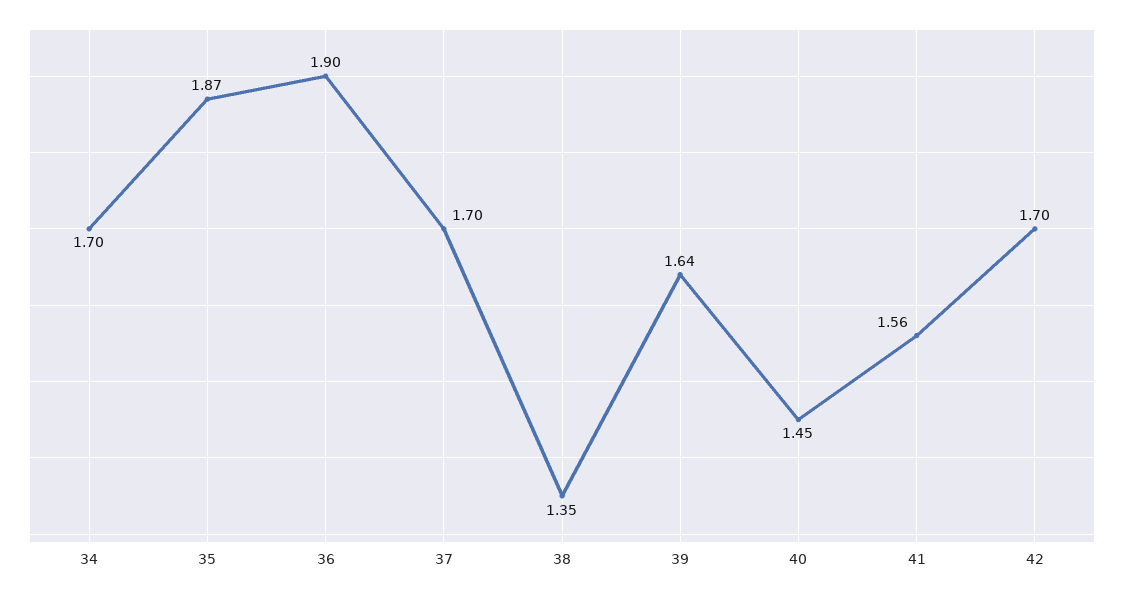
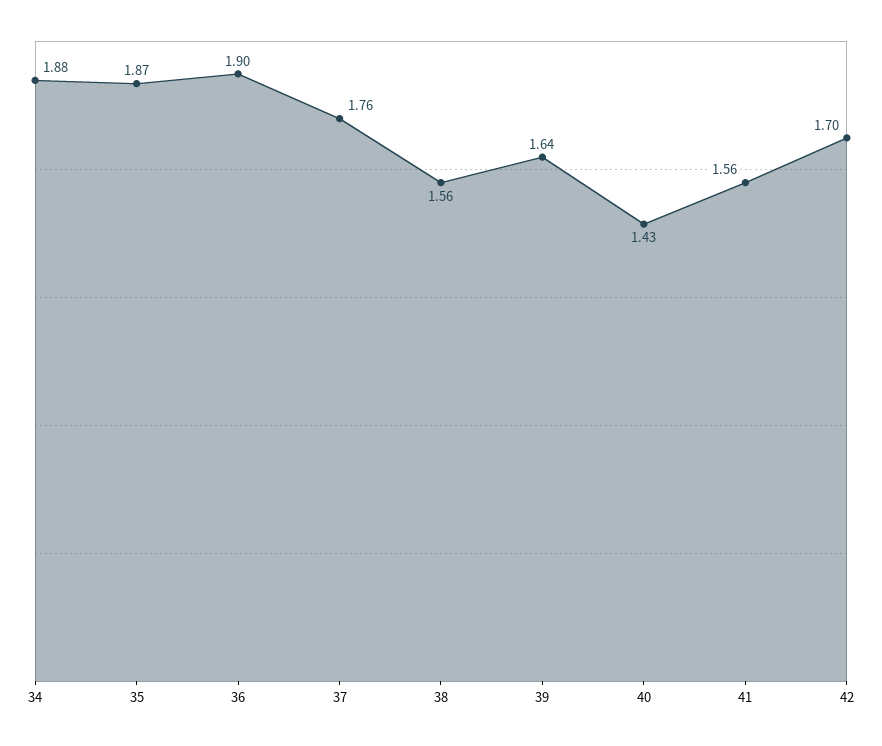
  {
-   "34": 1.7,
+   "34": 1.88,
    "35": 1.87,
    "36": 1.9,
-   "37": 1.7,
+   "37": 1.76,
-   "38": 1.35,
+   "38": 1.56,
    "39": 1.64,
-   "40": 1.45,
+   "40": 1.43,
    "41": 1.56,
    "42": 1.7
  }

